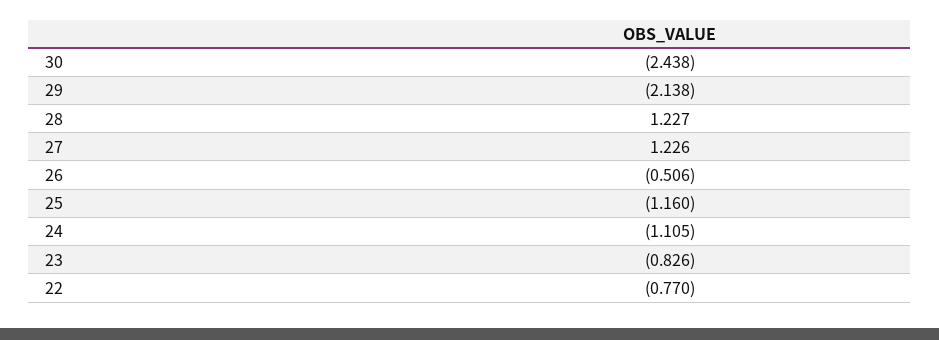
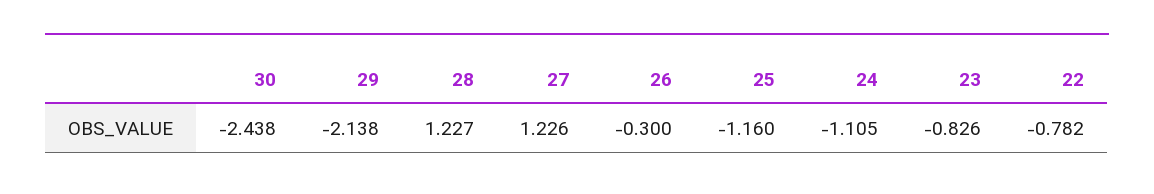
  {
    "30": -2.438,
    "29": -2.138,
    "28": 1.227,
    "27": 1.226,
-   "26": -0.506,
+   "26": -0.3,
    "25": -1.16,
    "24": -1.105,
    "23": -0.826,
-   "22": -0.77
+   "22": -0.782
  }

